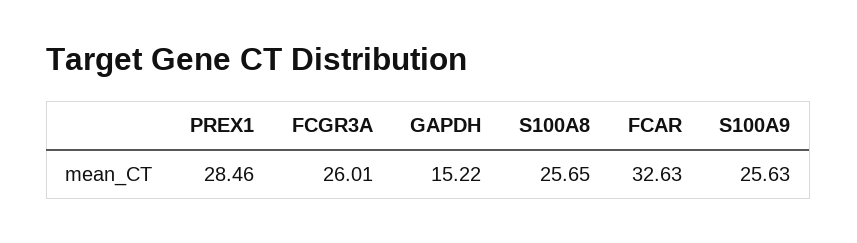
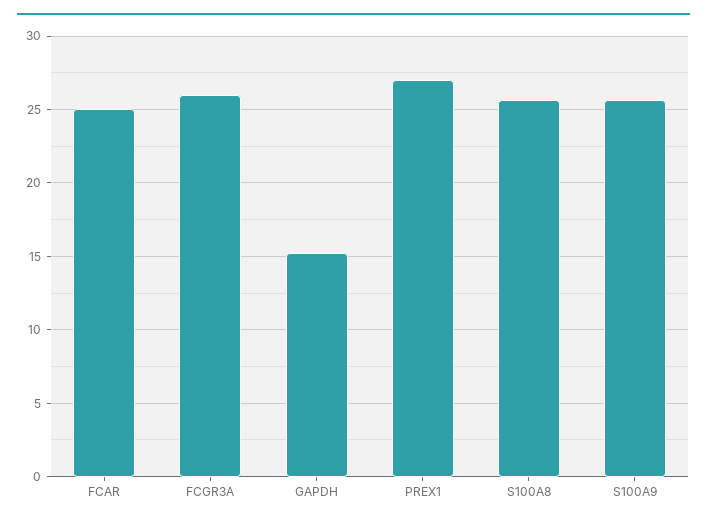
  {
-   "PREX1": 28.46,
+   "PREX1": 27,
    "FCGR3A": 26.01,
    "GAPDH": 15.22,
    "S100A8": 25.65,
-   "FCAR": 32.63,
+   "FCAR": 25,
    "S100A9": 25.63
  }

